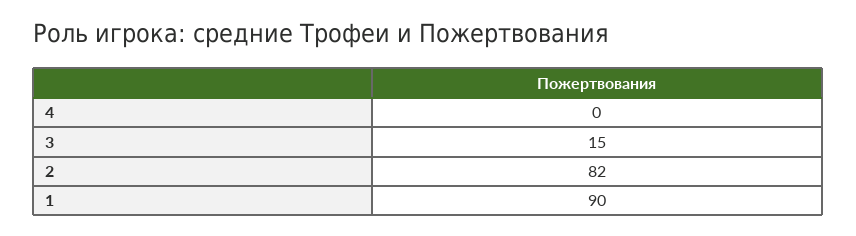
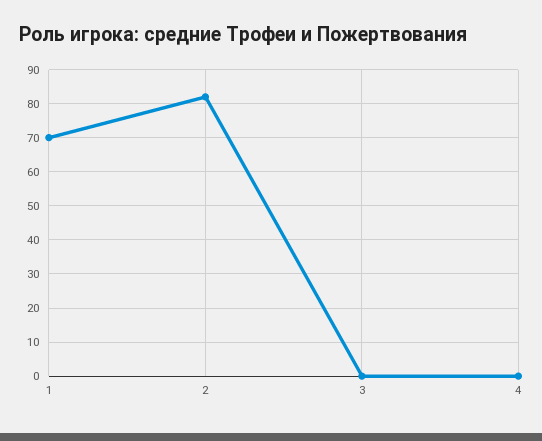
  {
    "4": 0,
-   "3": 15,
+   "3": 0,
    "2": 82,
-   "1": 90
+   "1": 70
  }

